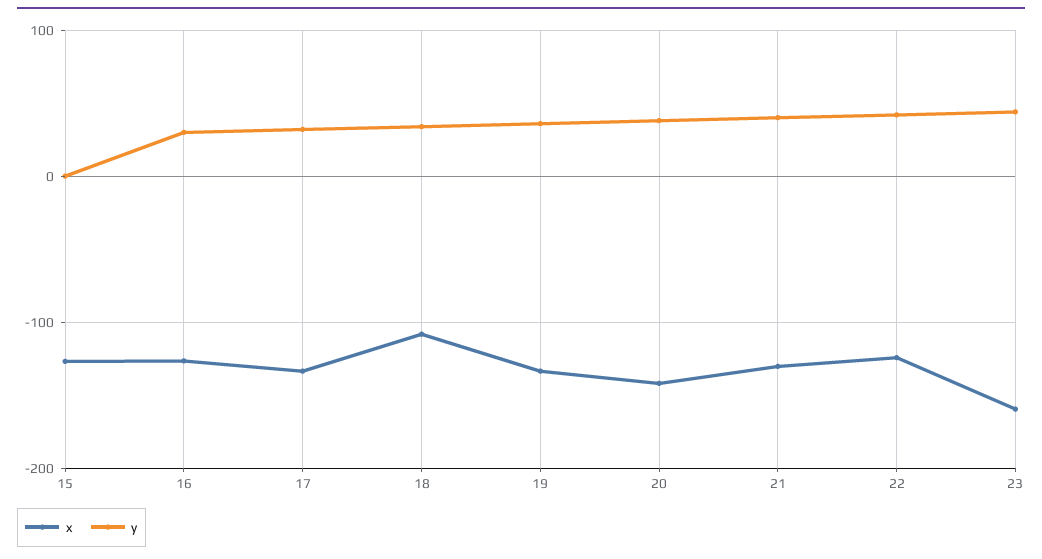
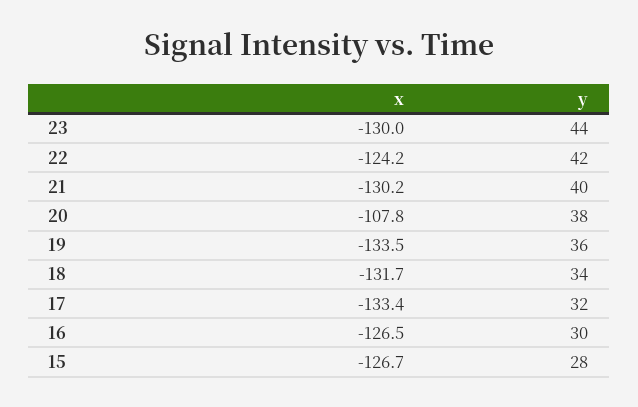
  {
    "x": {
      "15": -126.7,
      "16": -126.5,
      "17": -133.4,
-     "18": -110,
+     "18": -131.7,
      "19": -133.5,
-     "20": -140,
+     "20": -107.8,
      "21": -130.2,
      "22": -124.2,
-     "23": -160
+     "23": -130
    },
    "y": {
-     "15": 0,
+     "15": 28,
      "16": 30,
      "17": 32,
      "18": 34,
      "19": 36,
      "20": 38,
      "21": 40,
      "22": 42,
      "23": 44
    }
  }

